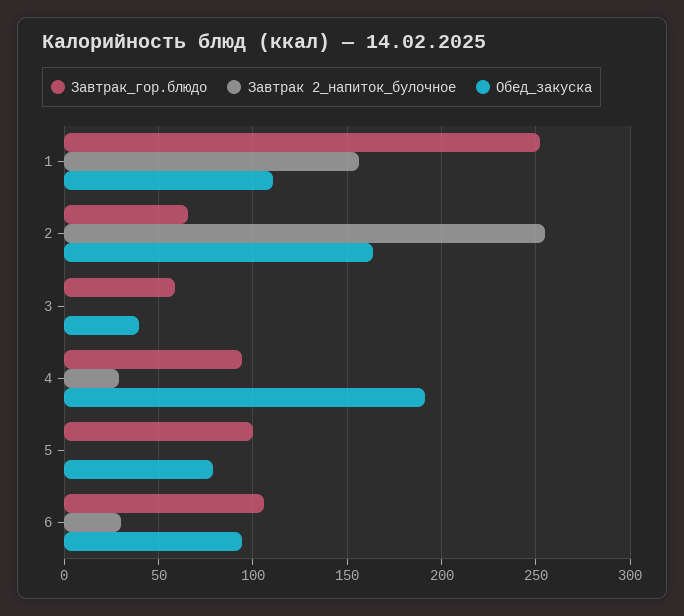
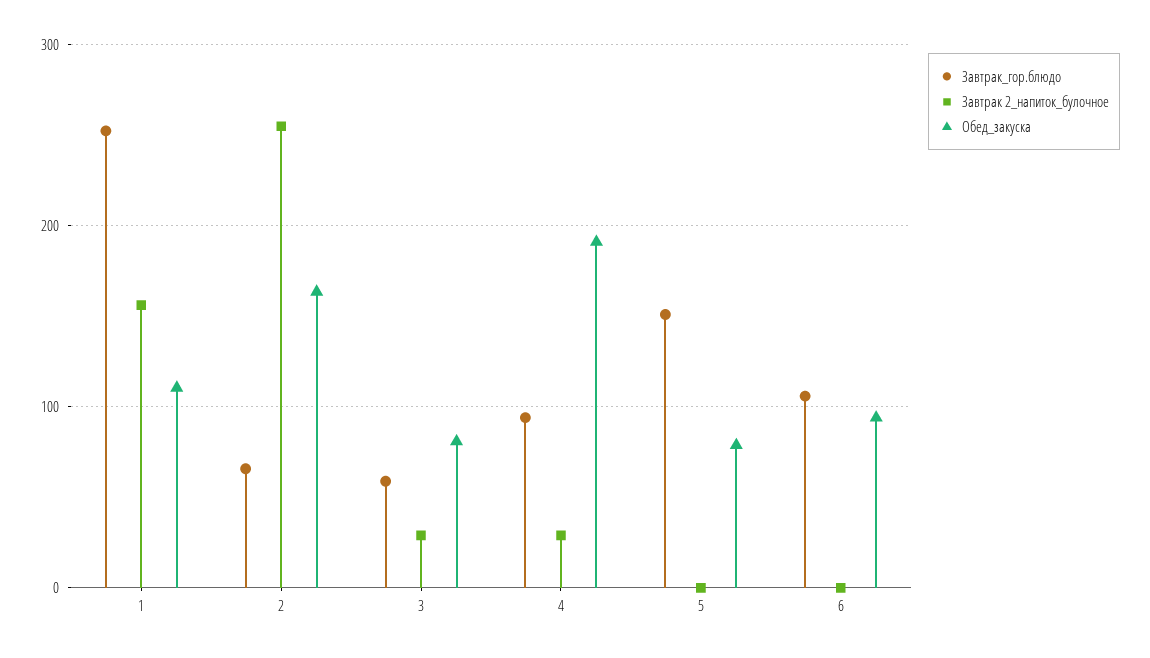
  {
    "Завтрак_гор.блюдо": {
      "1": 250,
      "2": 65,
      "3": 60,
      "4": 95,
-     "5": 100,
+     "5": 150,
      "6": 105
    },
    "Завтрак 2_напиток_булочное": {
      "1": 155,
      "2": 255,
-     "3": 0,
+     "3": 30,
      "4": 30,
      "5": 0,
-     "6": 30
+     "6": 0
    },
    "Обед_закуска": {
      "1": 110,
      "2": 165,
-     "3": 40,
+     "3": 80,
      "4": 190,
      "5": 80,
      "6": 95
    }
  }

